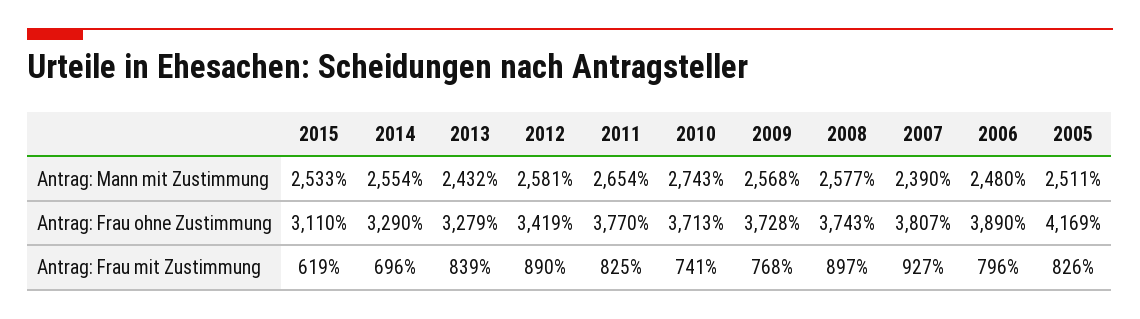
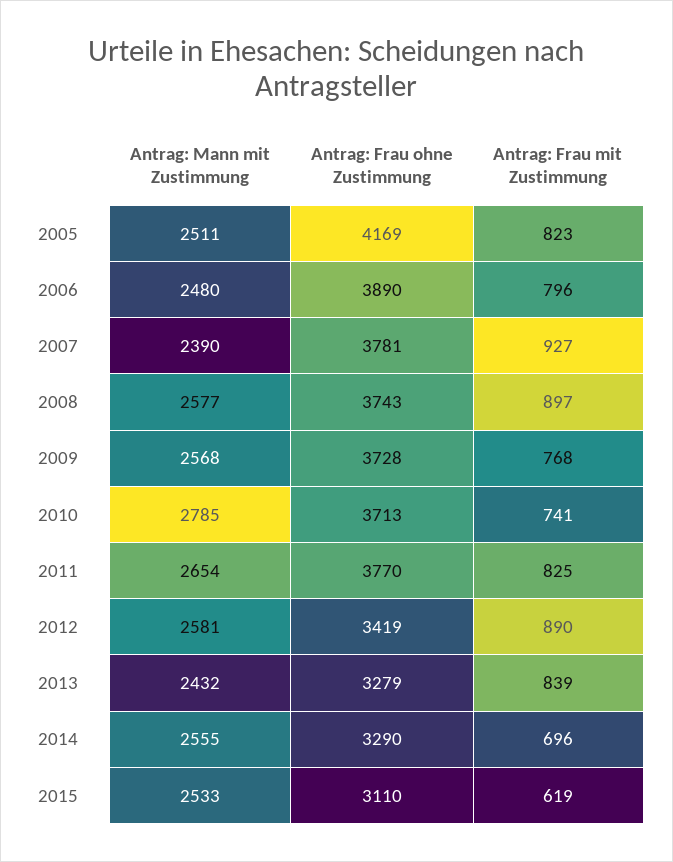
  {
    "2015": {
      "Antrag: Mann mit Zustimmung": 2533,
      "Antrag: Frau ohne Zustimmung": 3110,
      "Antrag: Frau mit Zustimmung": 619
    },
    "2014": {
-     "Antrag: Mann mit Zustimmung": 2554,
+     "Antrag: Mann mit Zustimmung": 2555,
      "Antrag: Frau ohne Zustimmung": 3290,
      "Antrag: Frau mit Zustimmung": 696
    },
    "2013": {
      "Antrag: Mann mit Zustimmung": 2432,
      "Antrag: Frau ohne Zustimmung": 3279,
      "Antrag: Frau mit Zustimmung": 839
    },
    "2012": {
      "Antrag: Mann mit Zustimmung": 2581,
      "Antrag: Frau ohne Zustimmung": 3419,
      "Antrag: Frau mit Zustimmung": 890
    },
    "2011": {
      "Antrag: Mann mit Zustimmung": 2654,
      "Antrag: Frau ohne Zustimmung": 3770,
      "Antrag: Frau mit Zustimmung": 825
    },
    "2010": {
-     "Antrag: Mann mit Zustimmung": 2743,
+     "Antrag: Mann mit Zustimmung": 2785,
      "Antrag: Frau ohne Zustimmung": 3713,
      "Antrag: Frau mit Zustimmung": 741
    },
    "2009": {
      "Antrag: Mann mit Zustimmung": 2568,
      "Antrag: Frau ohne Zustimmung": 3728,
      "Antrag: Frau mit Zustimmung": 768
    },
    "2008": {
      "Antrag: Mann mit Zustimmung": 2577,
      "Antrag: Frau ohne Zustimmung": 3743,
      "Antrag: Frau mit Zustimmung": 897
    },
    "2007": {
      "Antrag: Mann mit Zustimmung": 2390,
-     "Antrag: Frau ohne Zustimmung": 3807,
+     "Antrag: Frau ohne Zustimmung": 3781,
      "Antrag: Frau mit Zustimmung": 927
    },
    "2006": {
      "Antrag: Mann mit Zustimmung": 2480,
      "Antrag: Frau ohne Zustimmung": 3890,
      "Antrag: Frau mit Zustimmung": 796
    },
    "2005": {
      "Antrag: Mann mit Zustimmung": 2511,
      "Antrag: Frau ohne Zustimmung": 4169,
-     "Antrag: Frau mit Zustimmung": 826
+     "Antrag: Frau mit Zustimmung": 823
    }
  }

